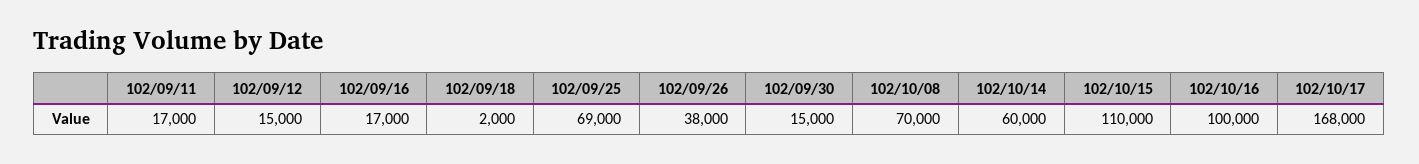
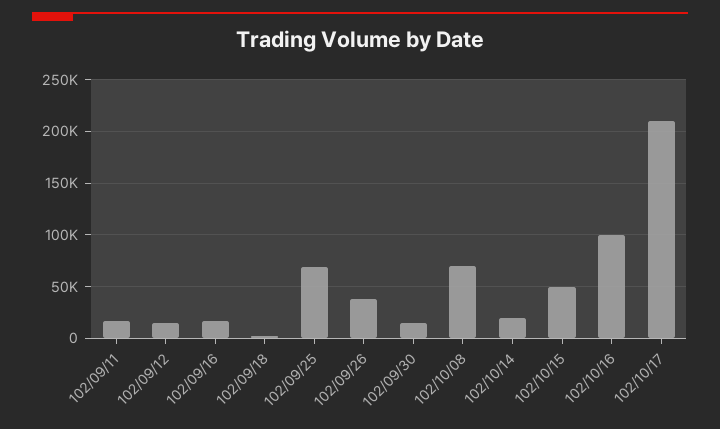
  {
    "102/09/11": 17000,
    "102/09/12": 15000,
    "102/09/16": 17000,
    "102/09/18": 2000,
    "102/09/25": 69000,
    "102/09/26": 38000,
    "102/09/30": 15000,
    "102/10/08": 70000,
-   "102/10/14": 60000,
+   "102/10/14": 20000,
-   "102/10/15": 110000,
+   "102/10/15": 50000,
    "102/10/16": 100000,
-   "102/10/17": 168000
+   "102/10/17": 210000
  }

